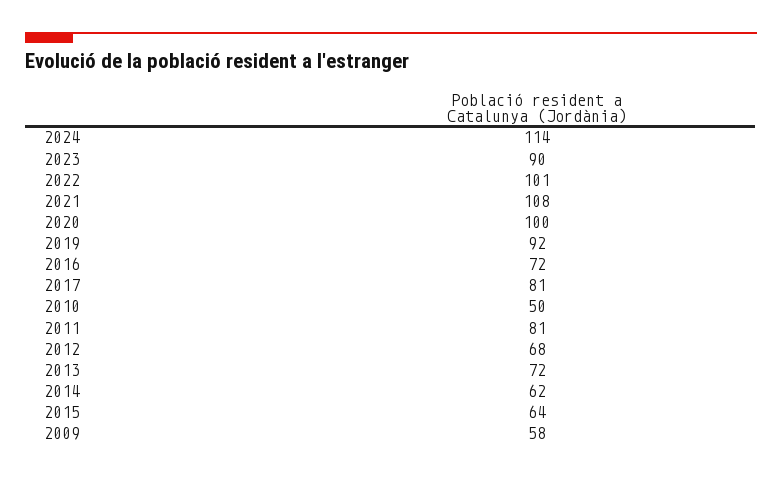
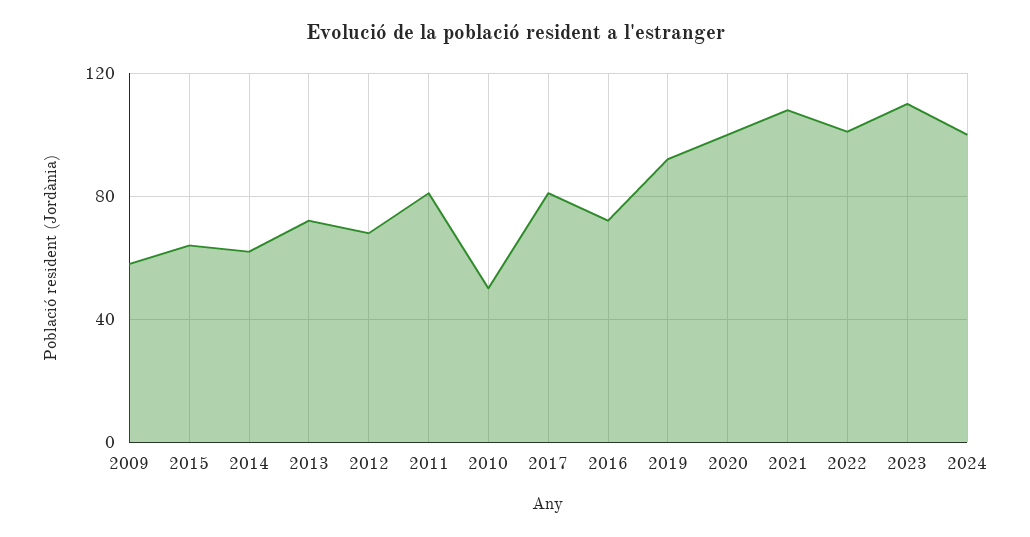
  {
-   "2024": 114,
+   "2024": 100,
-   "2023": 90,
+   "2023": 110,
    "2022": 101,
    "2021": 108,
    "2020": 100,
    "2019": 92,
    "2016": 72,
    "2017": 81,
    "2010": 50,
    "2011": 81,
    "2012": 68,
    "2013": 72,
    "2014": 62,
    "2015": 64,
    "2009": 58
  }

